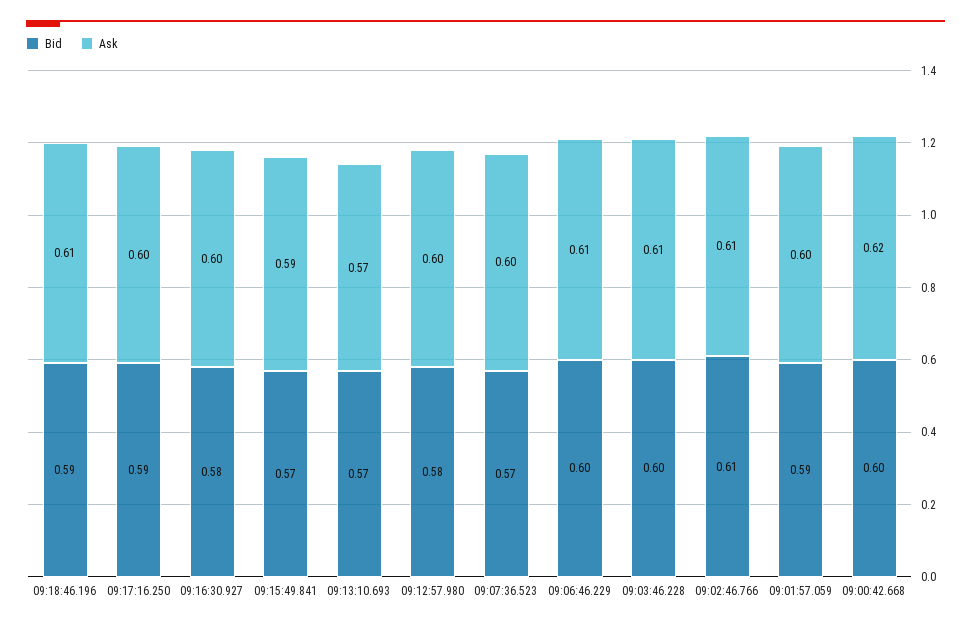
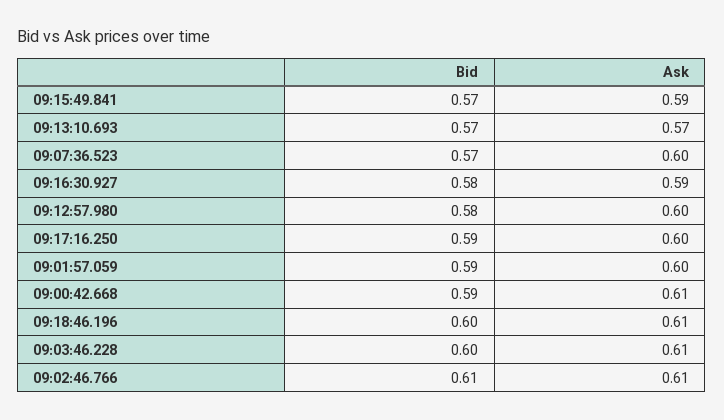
  {
    "Bid": {
-     "09:18:46.196": 0.59,
+     "09:18:46.196": 0.6,
      "09:17:16.250": 0.59,
      "09:16:30.927": 0.58,
      "09:15:49.841": 0.57,
      "09:13:10.693": 0.57,
      "09:12:57.980": 0.58,
      "09:07:36.523": 0.57,
-     "09:06:46.229": 0.6,
      "09:03:46.228": 0.6,
      "09:02:46.766": 0.61,
      "09:01:57.059": 0.59,
-     "09:00:42.668": 0.6
+     "09:00:42.668": 0.59
    },
    "Ask": {
      "09:18:46.196": 0.61,
      "09:17:16.250": 0.6,
-     "09:16:30.927": 0.6,
+     "09:16:30.927": 0.59,
      "09:15:49.841": 0.59,
      "09:13:10.693": 0.57,
      "09:12:57.980": 0.6,
      "09:07:36.523": 0.6,
-     "09:06:46.229": 0.61,
      "09:03:46.228": 0.61,
      "09:02:46.766": 0.61,
      "09:01:57.059": 0.6,
-     "09:00:42.668": 0.62
+     "09:00:42.668": 0.61
    }
  }

